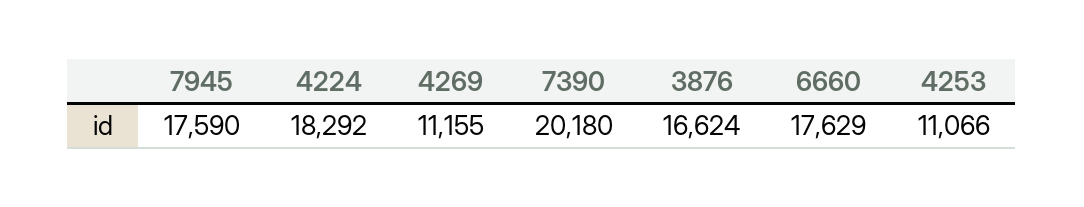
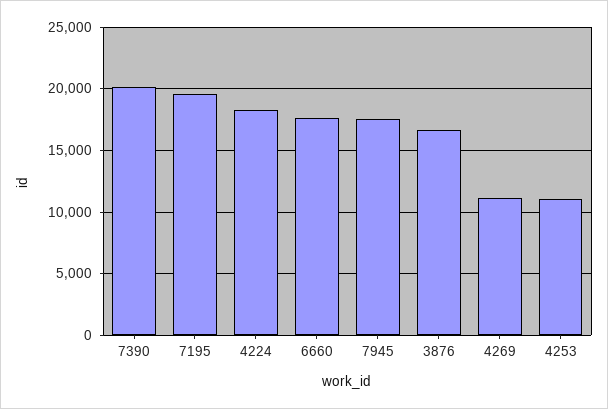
  {
    "7945": 17590,
    "4224": 18292,
    "4269": 11155,
    "7390": 20180,
    "3876": 16624,
    "6660": 17629,
-   "4253": 11066
+   "4253": 11066,
+   "7195": 19500
  }

